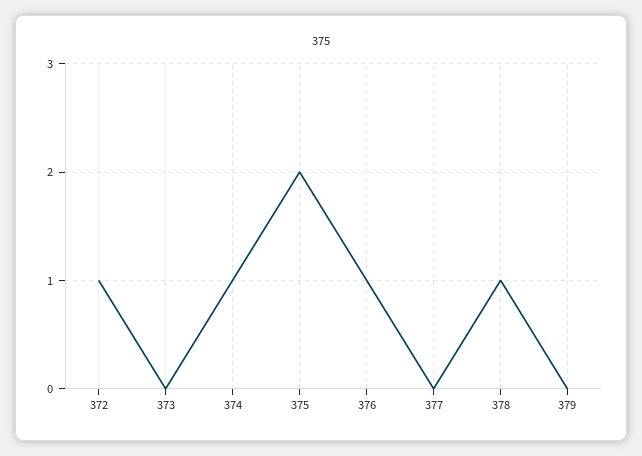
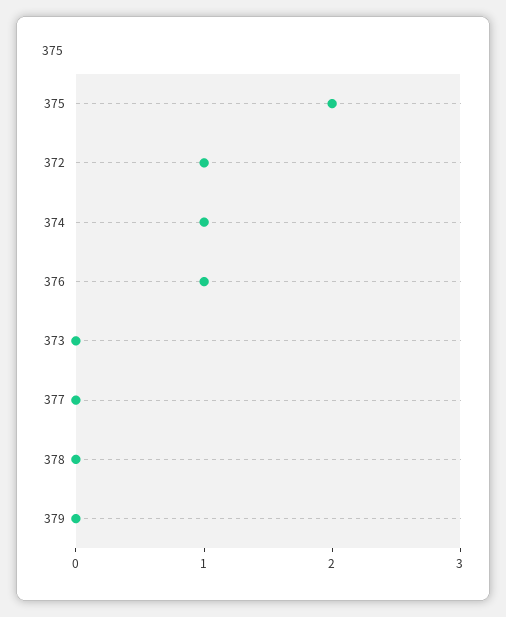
  {
    "372": 1,
    "373": 0,
    "374": 1,
    "375": 2,
    "376": 1,
    "377": 0,
-   "378": 1,
+   "378": 0,
    "379": 0
  }

